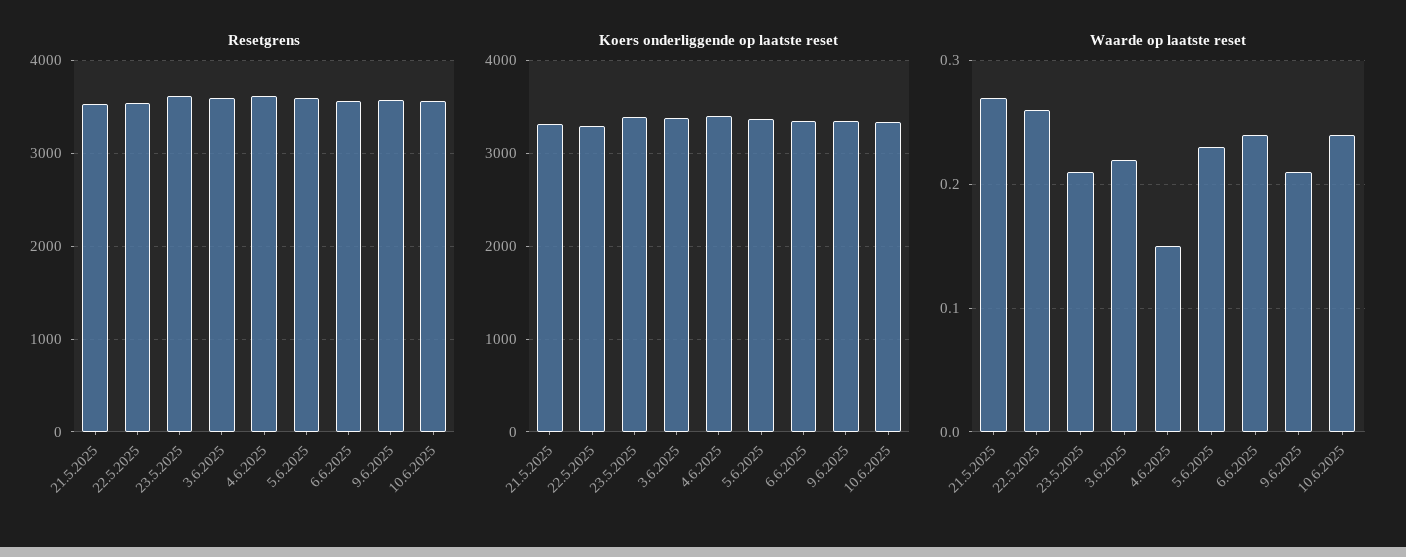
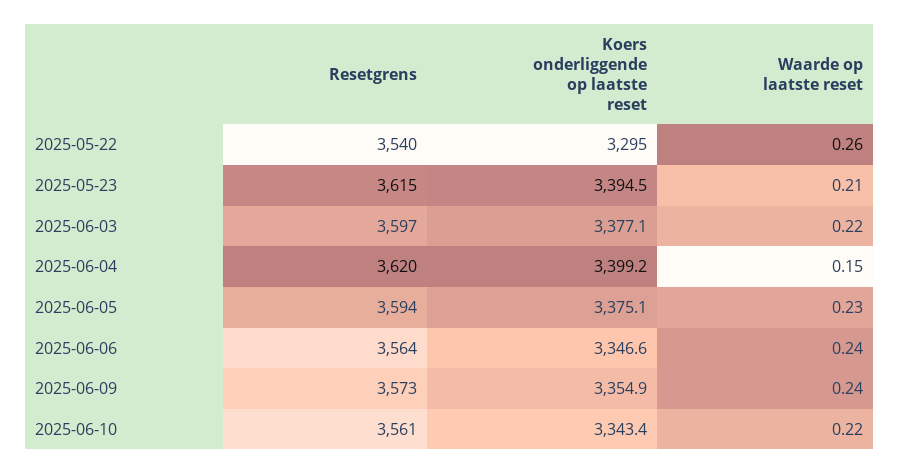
  {
    "Resetgrens": {
-     "21.5.2025": 3500,
      "22.5.2025": 3540,
      "23.5.2025": 3615,
      "3.6.2025": 3597,
      "4.6.2025": 3620,
      "5.6.2025": 3594,
      "6.6.2025": 3564,
      "9.6.2025": 3573,
      "10.6.2025": 3561
    },
    "Koers onderliggende op laatste reset": {
-     "21.5.2025": 3300,
      "22.5.2025": 3295,
      "23.5.2025": 3394.5,
      "3.6.2025": 3377.1,
      "4.6.2025": 3399.2,
      "5.6.2025": 3375.1,
      "6.6.2025": 3346.6,
      "9.6.2025": 3354.9,
      "10.6.2025": 3343.4
    },
    "Waarde op laatste reset": {
-     "21.5.2025": 0.27,
      "22.5.2025": 0.26,
      "23.5.2025": 0.21,
      "3.6.2025": 0.22,
      "4.6.2025": 0.15,
      "5.6.2025": 0.23,
      "6.6.2025": 0.24,
-     "9.6.2025": 0.21,
+     "9.6.2025": 0.24,
-     "10.6.2025": 0.24
+     "10.6.2025": 0.22
    }
  }

